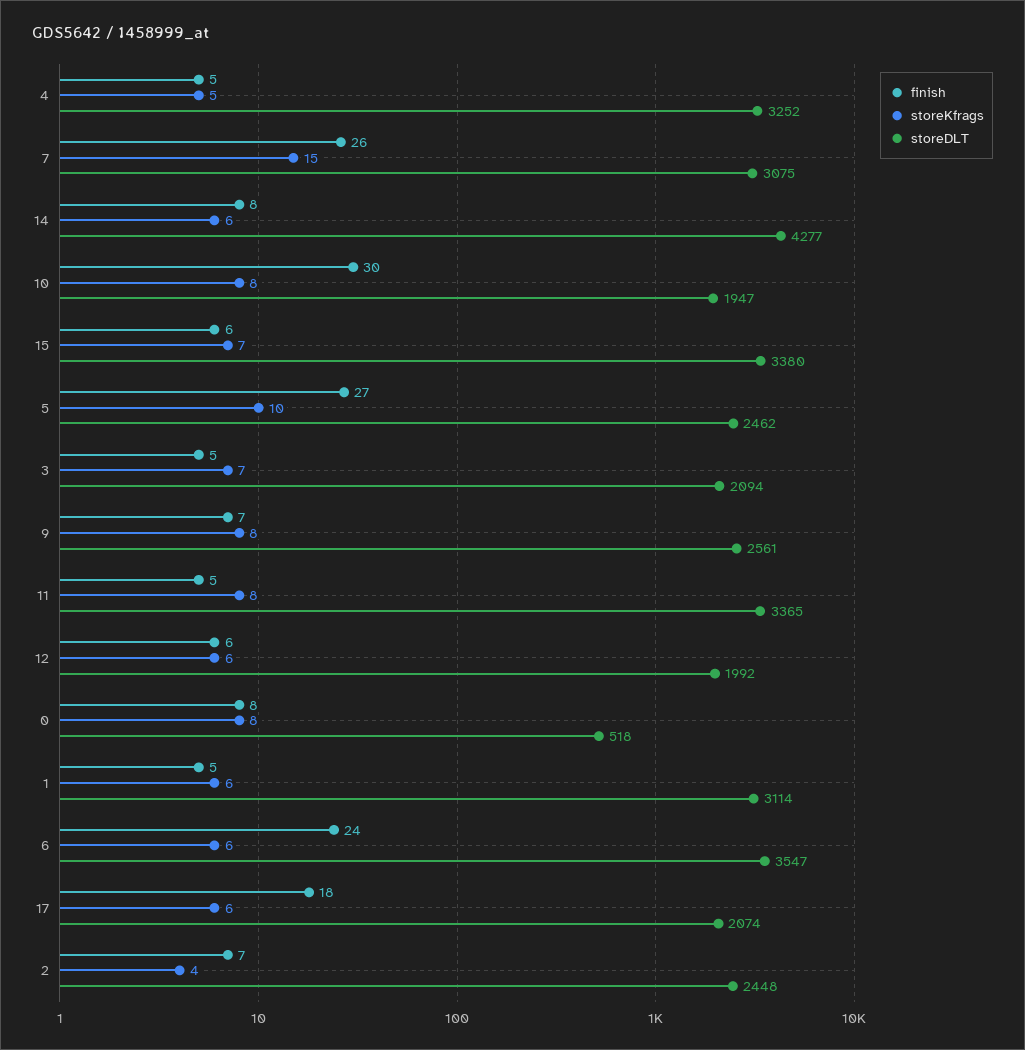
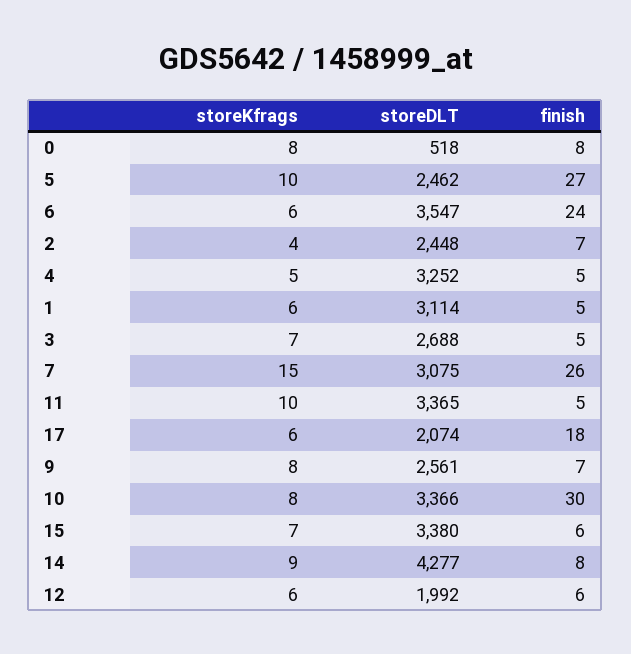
  {
    "finish": {
      "4": 5,
      "7": 26,
      "14": 8,
      "10": 30,
      "15": 6,
      "5": 27,
      "3": 5,
      "9": 7,
      "11": 5,
      "12": 6,
      "0": 8,
      "1": 5,
      "6": 24,
      "17": 18,
      "2": 7
    },
    "storeKfrags": {
      "4": 5,
      "7": 15,
-     "14": 6,
+     "14": 9,
      "10": 8,
      "15": 7,
      "5": 10,
      "3": 7,
      "9": 8,
-     "11": 8,
+     "11": 10,
      "12": 6,
      "0": 8,
      "1": 6,
      "6": 6,
      "17": 6,
      "2": 4
    },
    "storeDLT": {
      "4": 3252,
      "7": 3075,
      "14": 4277,
-     "10": 1947,
+     "10": 3366,
      "15": 3380,
      "5": 2462,
-     "3": 2094,
+     "3": 2688,
      "9": 2561,
      "11": 3365,
      "12": 1992,
      "0": 518,
      "1": 3114,
      "6": 3547,
      "17": 2074,
      "2": 2448
    }
  }

